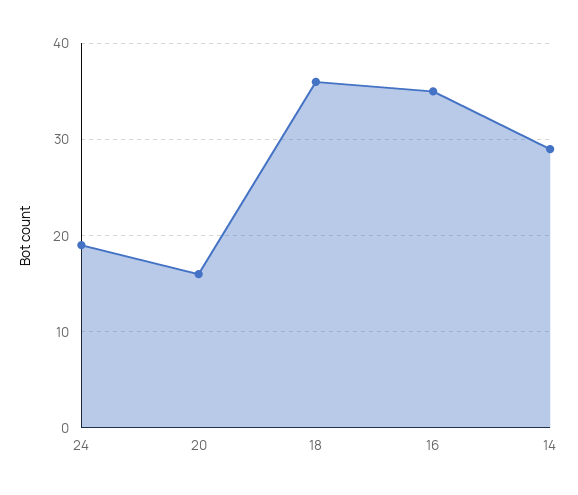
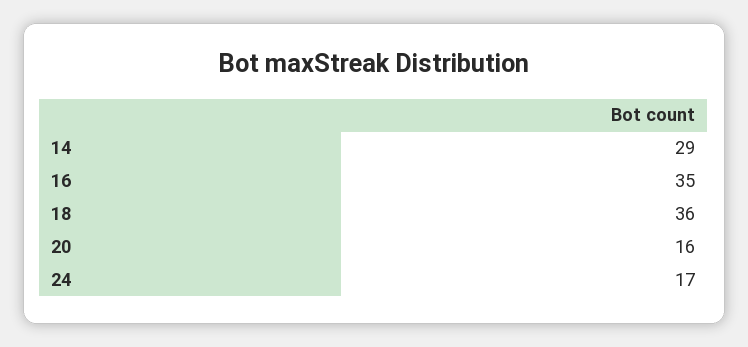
  {
-   "24": 19,
+   "24": 17,
    "20": 16,
    "18": 36,
    "16": 35,
    "14": 29
  }

